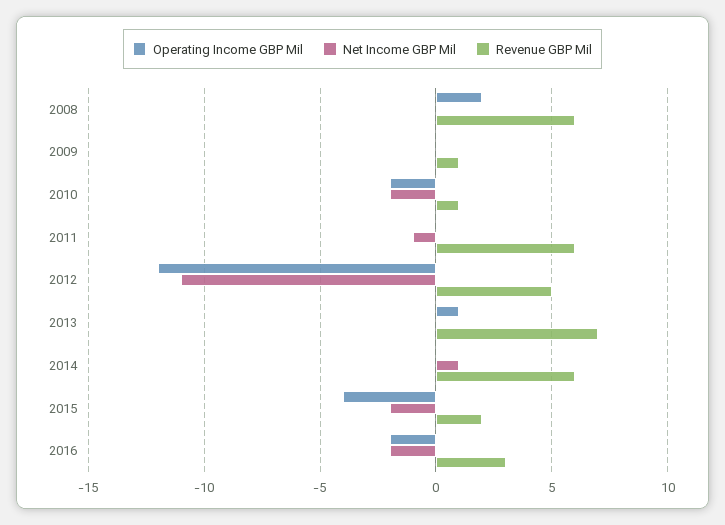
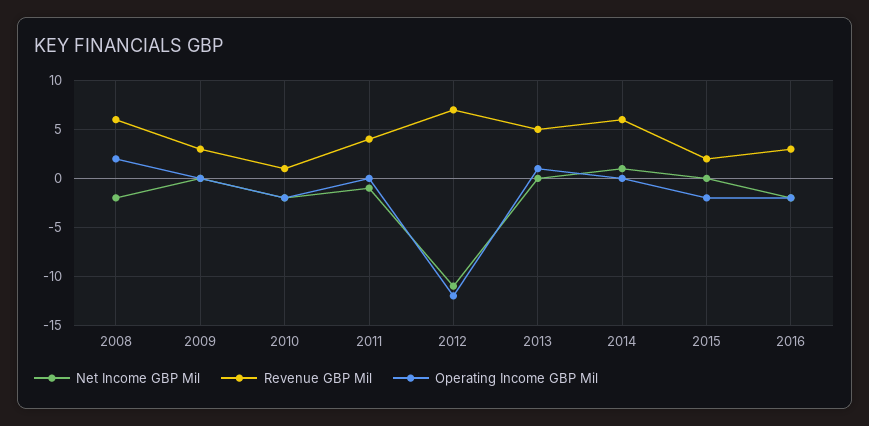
  {
    "Operating Income GBP Mil": {
      "2008": 2,
      "2009": 0,
      "2010": -2,
      "2011": 0,
      "2012": -12,
      "2013": 1,
      "2014": 0,
-     "2015": -4,
+     "2015": -2,
      "2016": -2
    },
    "Net Income GBP Mil": {
-     "2008": 0,
+     "2008": -2,
      "2009": 0,
      "2010": -2,
      "2011": -1,
      "2012": -11,
      "2013": 0,
      "2014": 1,
-     "2015": -2,
+     "2015": 0,
      "2016": -2
    },
    "Revenue GBP Mil": {
      "2008": 6,
-     "2009": 1,
+     "2009": 3,
      "2010": 1,
-     "2011": 6,
+     "2011": 4,
-     "2012": 5,
+     "2012": 7,
-     "2013": 7,
+     "2013": 5,
      "2014": 6,
      "2015": 2,
      "2016": 3
    }
  }

